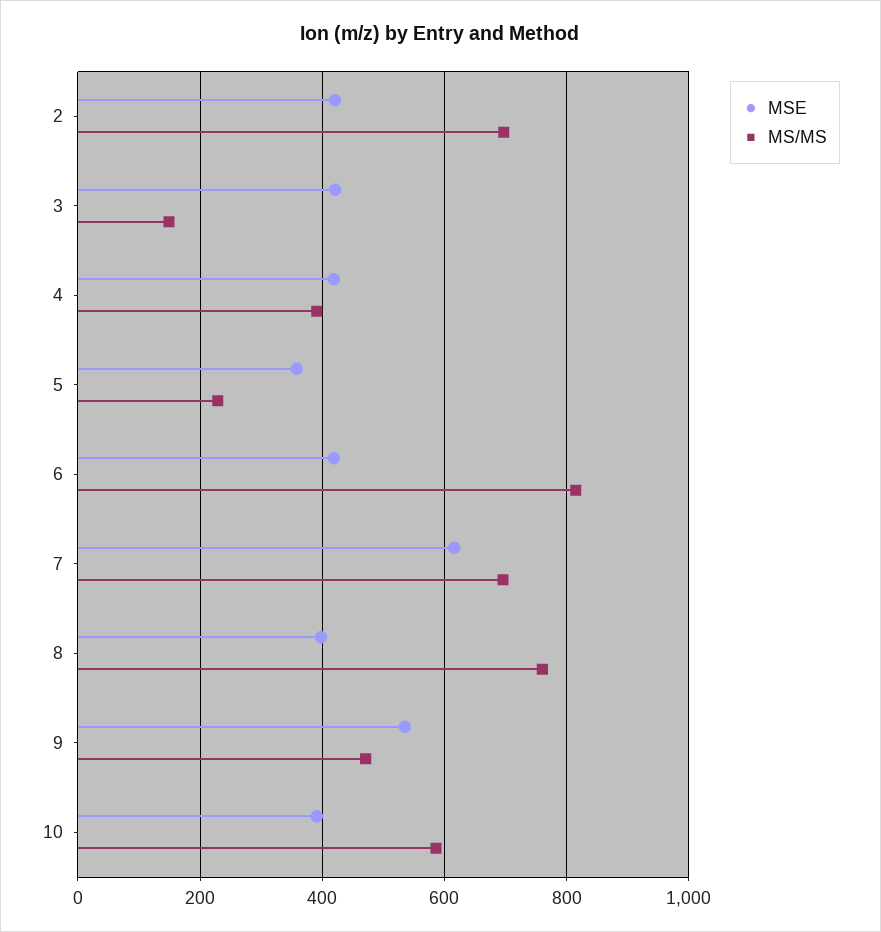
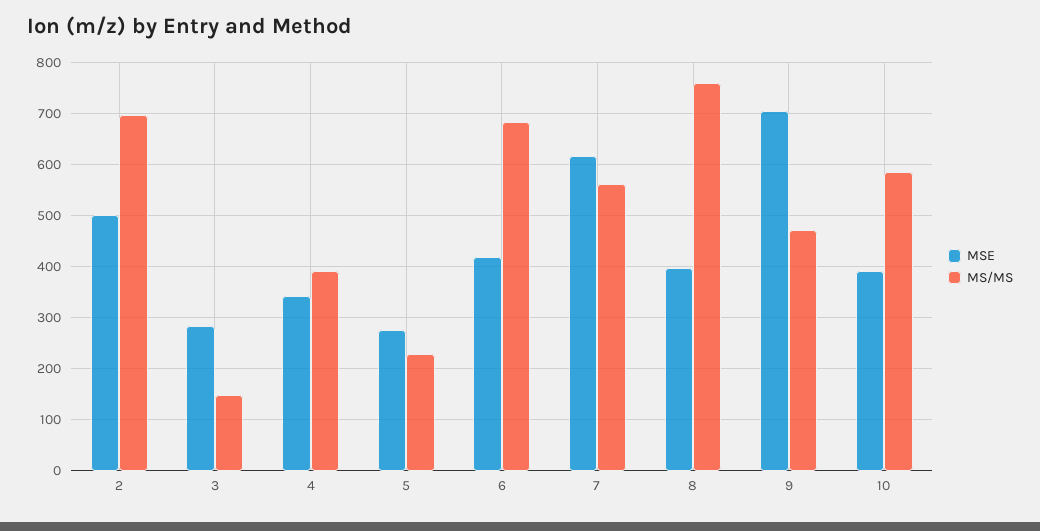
  {
    "MSE": {
-     "2": 420,
+     "2": 500,
-     "3": 420,
+     "3": 280,
-     "4": 420,
+     "4": 340,
-     "5": 360,
+     "5": 280,
      "6": 420,
      "7": 620,
      "8": 400,
-     "9": 540,
+     "9": 700,
      "10": 400
    },
    "MS/MS": {
      "2": 700,
      "3": 140,
      "4": 400,
      "5": 220,
-     "6": 820,
+     "6": 680,
-     "7": 700,
+     "7": 560,
      "8": 760,
      "9": 480,
      "10": 580
    }
  }

